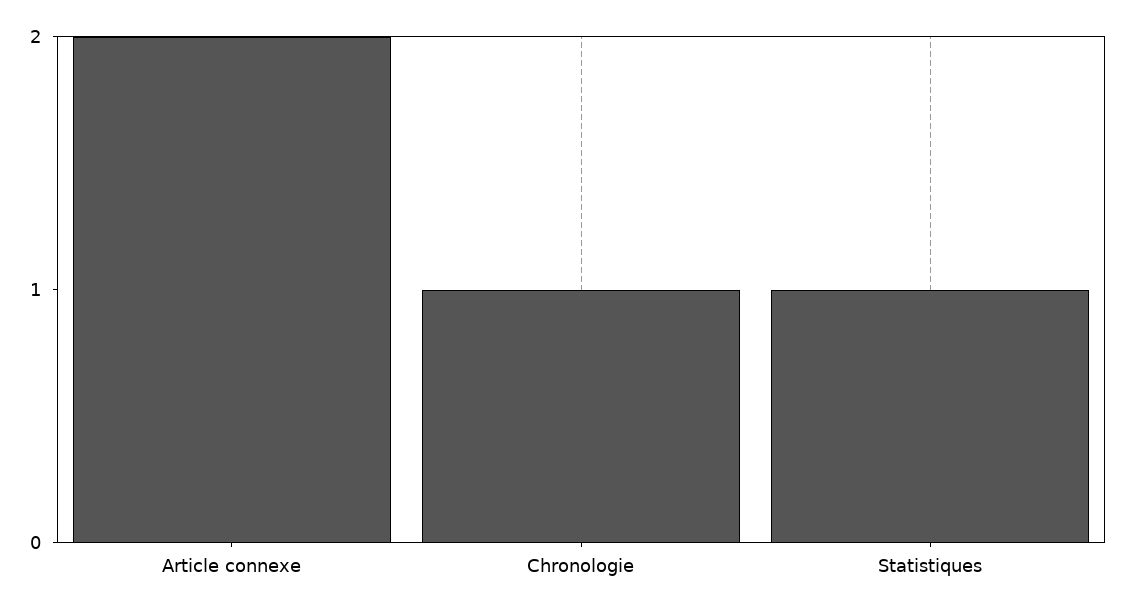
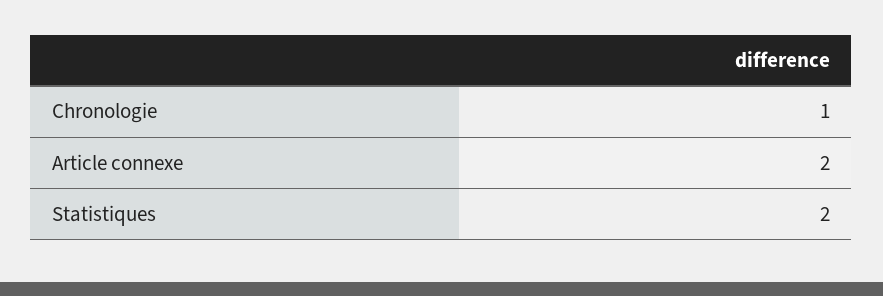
  {
    "Article connexe": 2,
    "Chronologie": 1,
-   "Statistiques": 1
+   "Statistiques": 2
  }

